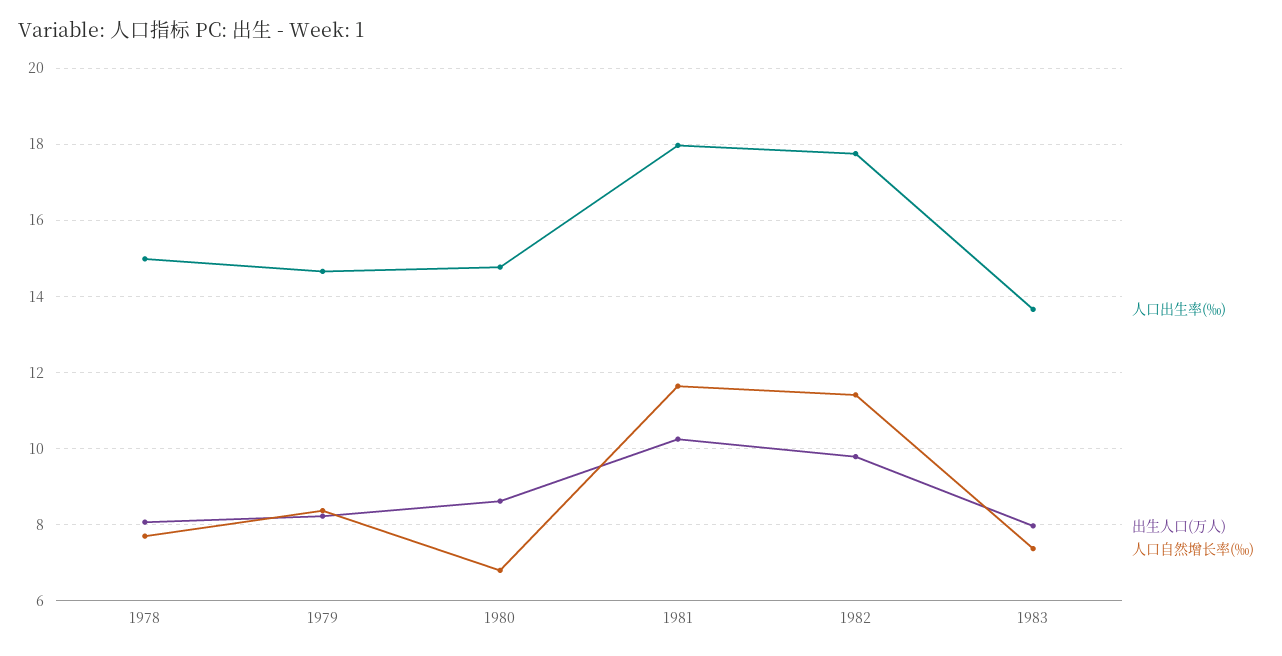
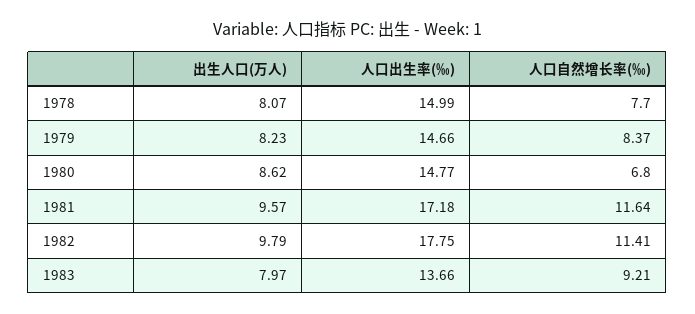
  {
    "人口出生率(‰)": {
      "1978": 14.99,
      "1979": 14.66,
      "1980": 14.77,
-     "1981": 18,
+     "1981": 17.18,
      "1982": 17.75,
      "1983": 13.66
    },
    "出生人口(万人)": {
      "1978": 8.07,
      "1979": 8.23,
      "1980": 8.62,
-     "1981": 10.2,
+     "1981": 9.57,
      "1982": 9.79,
      "1983": 7.97
    },
    "人口自然增长率(‰)": {
      "1978": 7.7,
      "1979": 8.37,
      "1980": 6.8,
      "1981": 11.64,
      "1982": 11.41,
-     "1983": 7.4
+     "1983": 9.21
    }
  }

